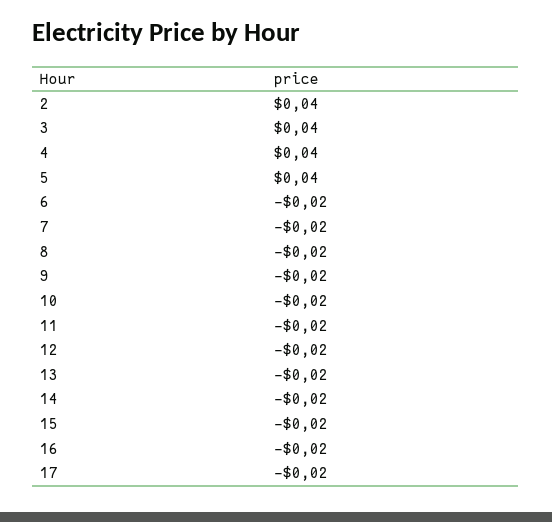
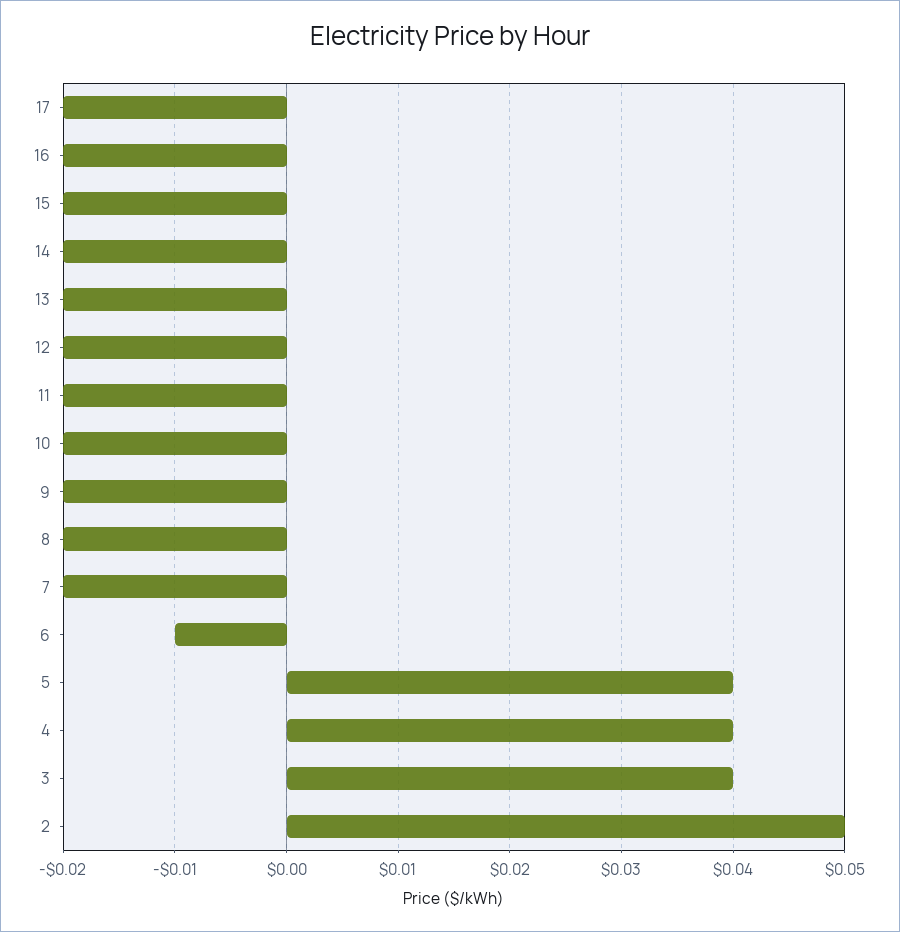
  {
-   "2": 0.04,
+   "2": 0.05,
    "3": 0.04,
    "4": 0.04,
    "5": 0.04,
-   "6": -0.02,
+   "6": -0.01,
    "7": -0.02,
    "8": -0.02,
    "9": -0.02,
    "10": -0.02,
    "11": -0.02,
    "12": -0.02,
    "13": -0.02,
    "14": -0.02,
    "15": -0.02,
    "16": -0.02,
    "17": -0.02
  }

